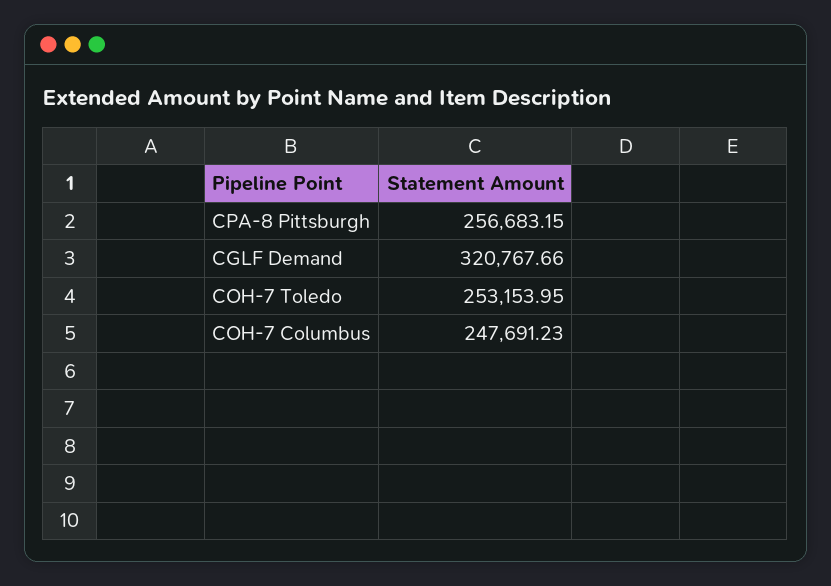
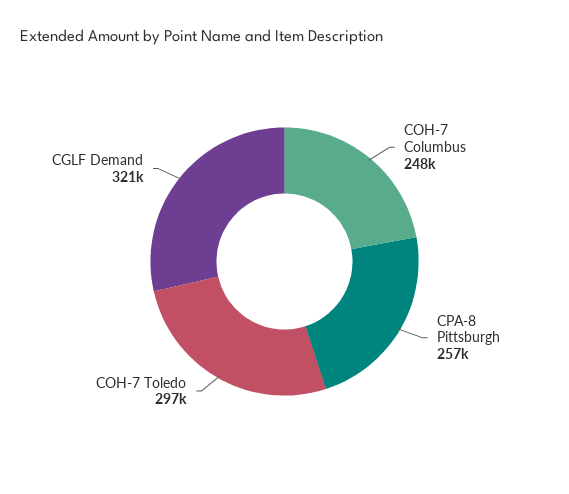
  {
    "CPA-8 Pittsburgh": 256683.15,
    "CGLF Demand": 320767.66,
-   "COH-7 Toledo": 253153.95,
+   "COH-7 Toledo": 297000,
    "COH-7 Columbus": 247691.23
  }

